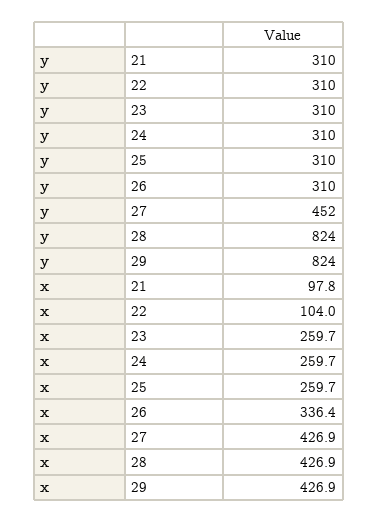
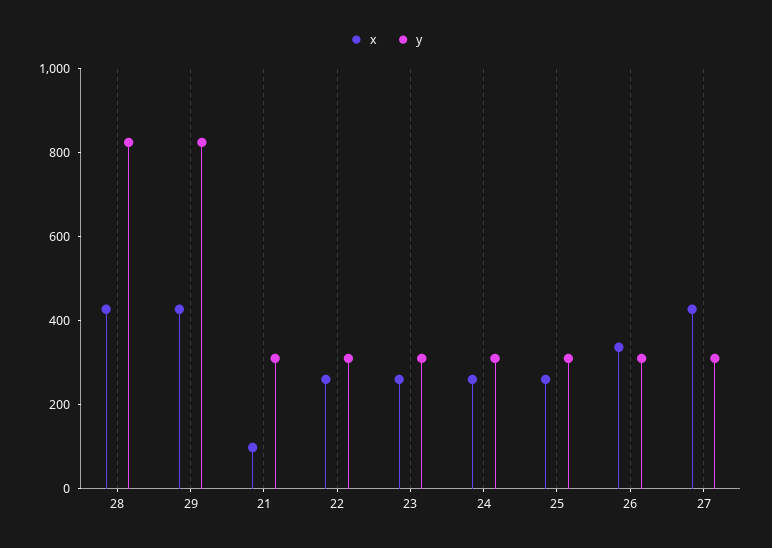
  {
    "y": {
      "21": 310,
      "22": 310,
      "23": 310,
      "24": 310,
      "25": 310,
      "26": 310,
-     "27": 452,
+     "27": 300,
      "28": 824,
      "29": 824
    },
    "x": {
      "21": 97.8,
-     "22": 104,
+     "22": 250,
      "23": 259.7,
      "24": 259.7,
      "25": 259.7,
      "26": 336.4,
      "27": 426.9,
      "28": 426.9,
      "29": 426.9
    }
  }

